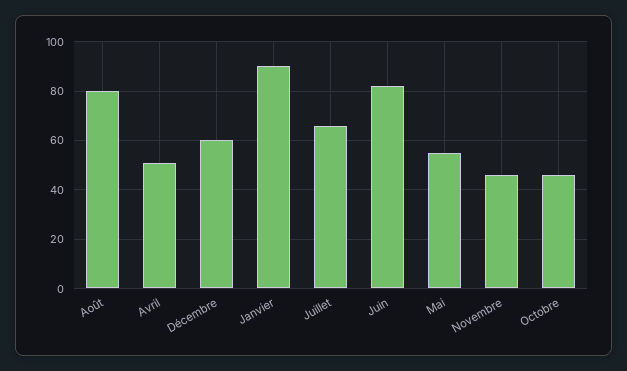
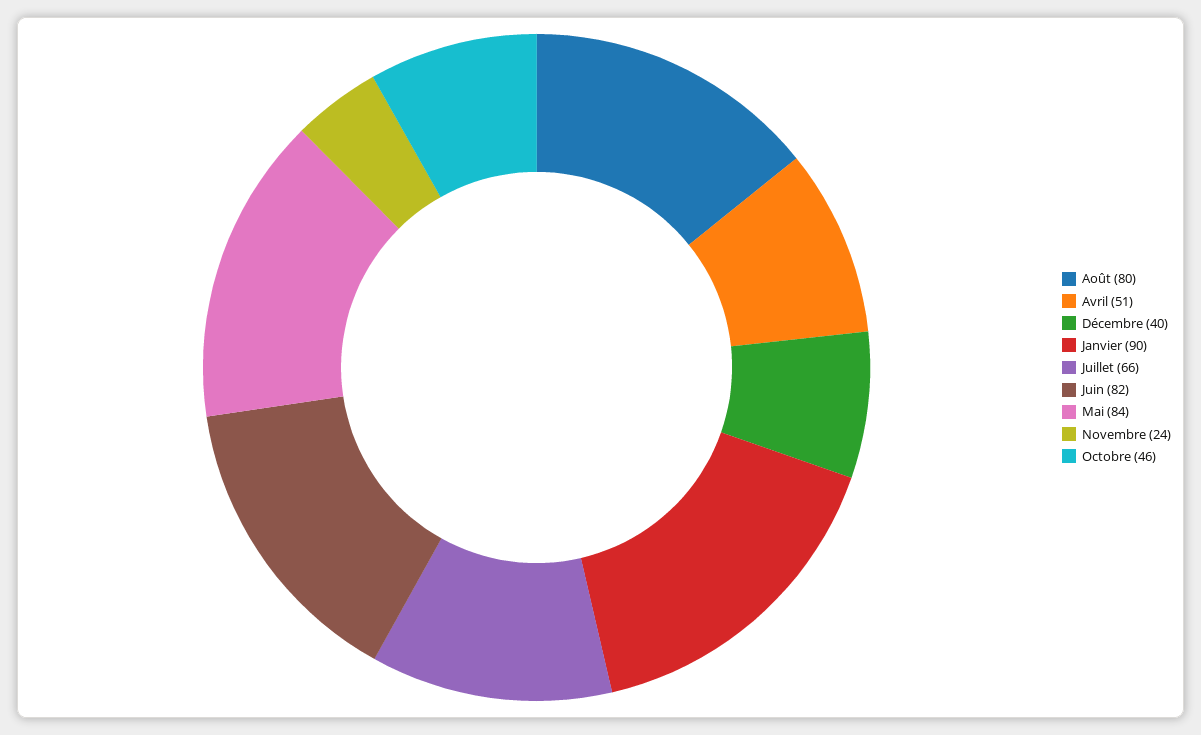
  {
    "Août": 80,
    "Avril": 51,
-   "Décembre": 60,
+   "Décembre": 40,
    "Janvier": 90,
    "Juillet": 66,
    "Juin": 82,
-   "Mai": 55,
+   "Mai": 84,
-   "Novembre": 45,
+   "Novembre": 24,
    "Octobre": 46
  }

